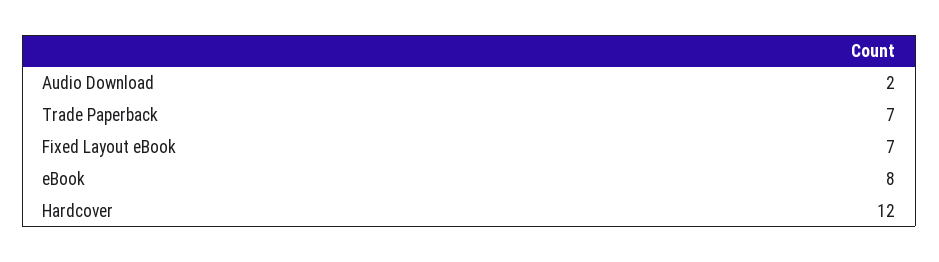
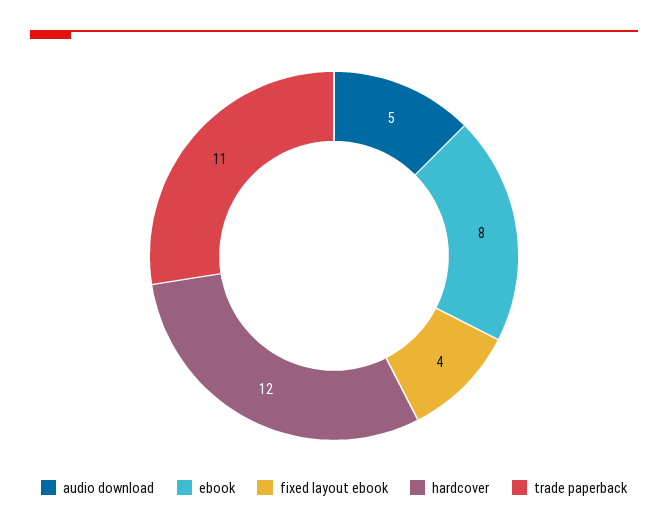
  {
-   "Audio Download": 2,
+   "Audio Download": 5,
-   "Trade Paperback": 7,
+   "Trade Paperback": 11,
-   "Fixed Layout eBook": 7,
+   "Fixed Layout eBook": 4,
    "eBook": 8,
    "Hardcover": 12
  }

